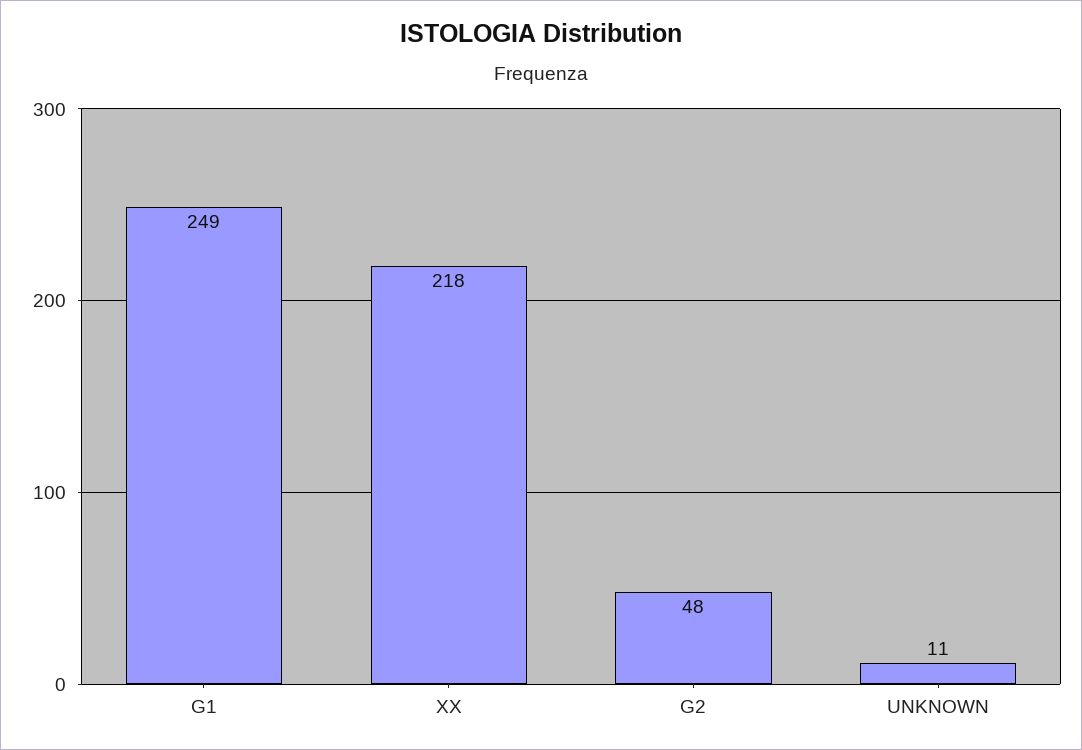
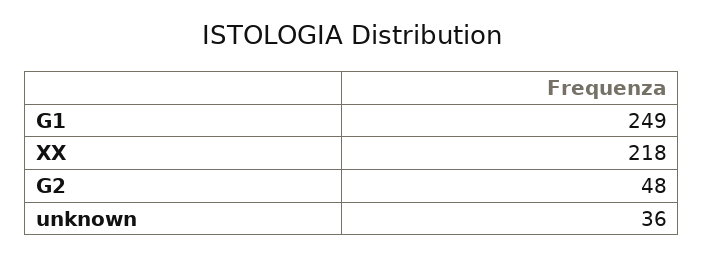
  {
    "G1": 249,
    "XX": 218,
    "G2": 48,
-   "UNKNOWN": 11
+   "UNKNOWN": 36
  }

